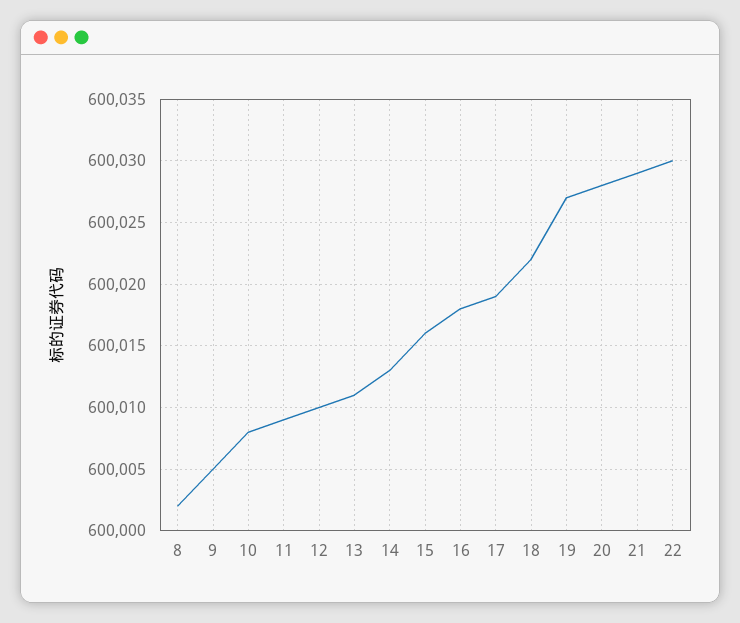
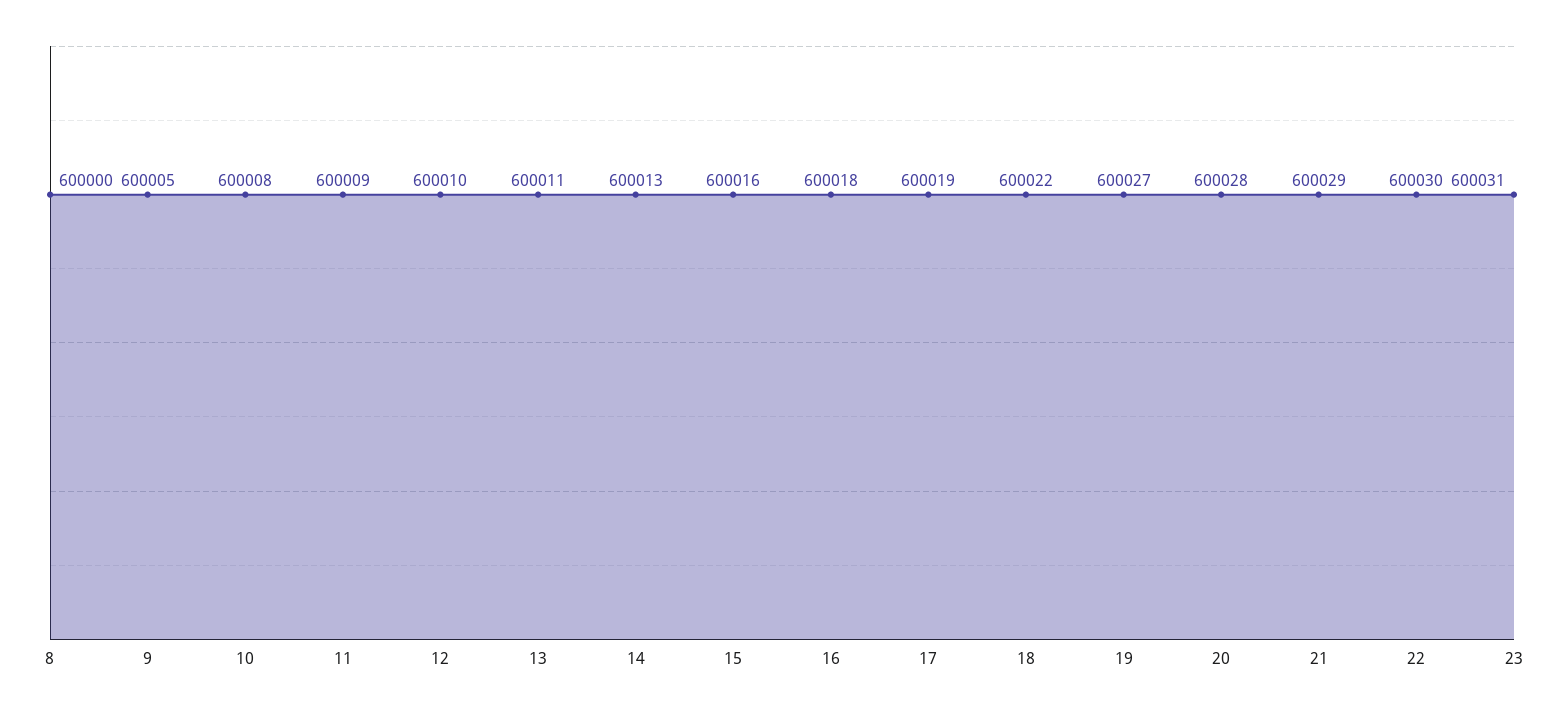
  {
-   "8": 600002,
+   "8": 600000,
    "9": 600005,
    "10": 600008,
    "11": 600009,
    "12": 600010,
    "13": 600011,
    "14": 600013,
    "15": 600016,
    "16": 600018,
    "17": 600019,
    "18": 600022,
    "19": 600027,
    "20": 600028,
    "21": 600029,
-   "22": 600030
+   "22": 600030,
+   "23": 600031
  }

